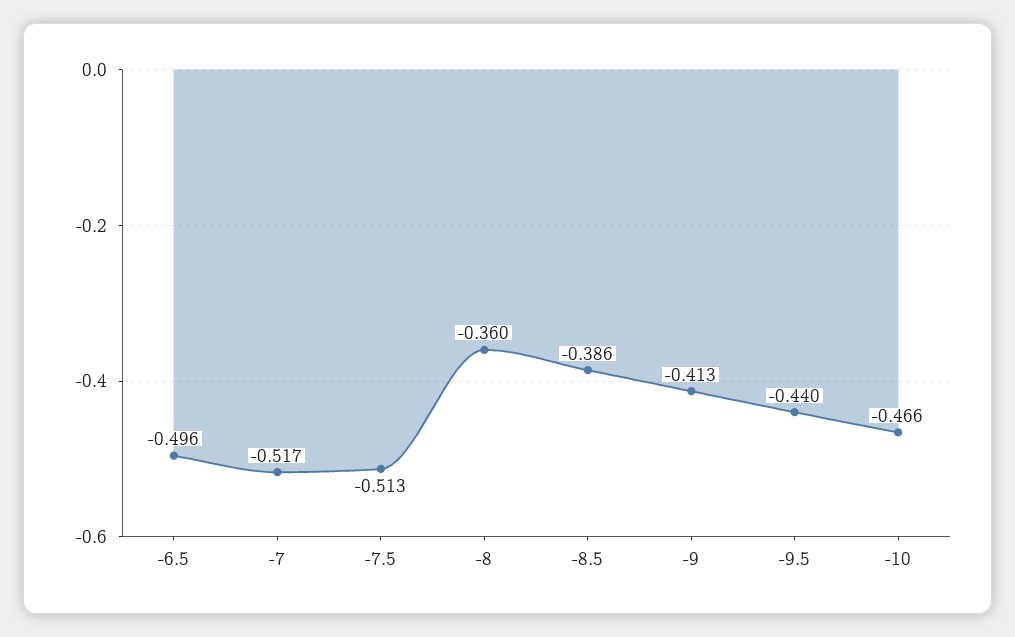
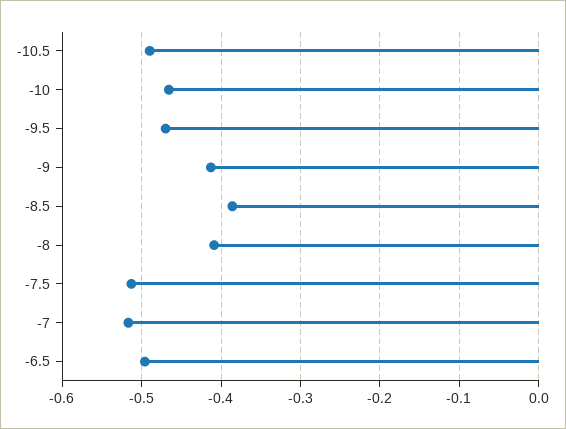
  {
    "-6.5": -0.496,
    "-7": -0.517,
    "-7.5": -0.513,
-   "-8": -0.36,
+   "-8": -0.41,
    "-8.5": -0.386,
    "-9": -0.413,
-   "-9.5": -0.44,
+   "-9.5": -0.47,
-   "-10": -0.466
+   "-10": -0.466,
+   "-10.5": -0.49
  }

